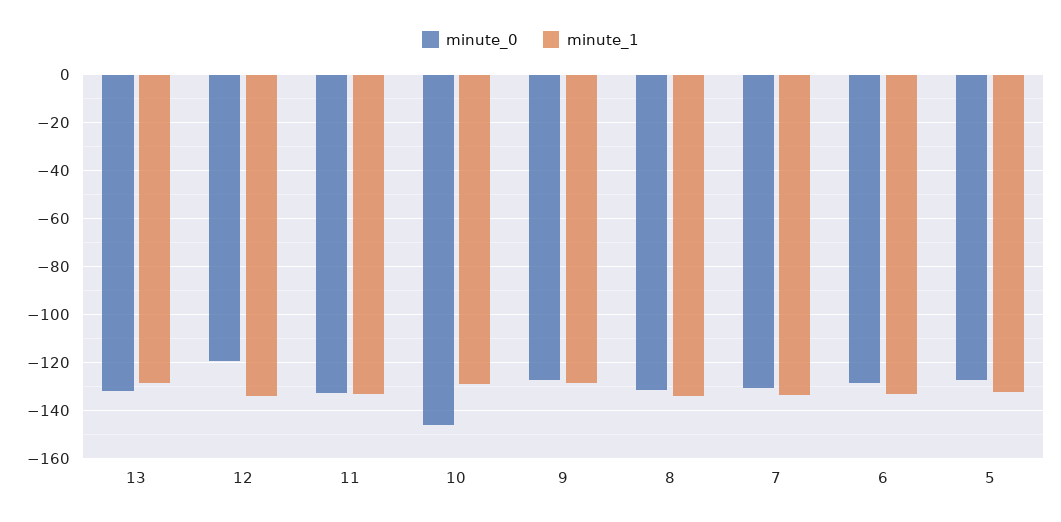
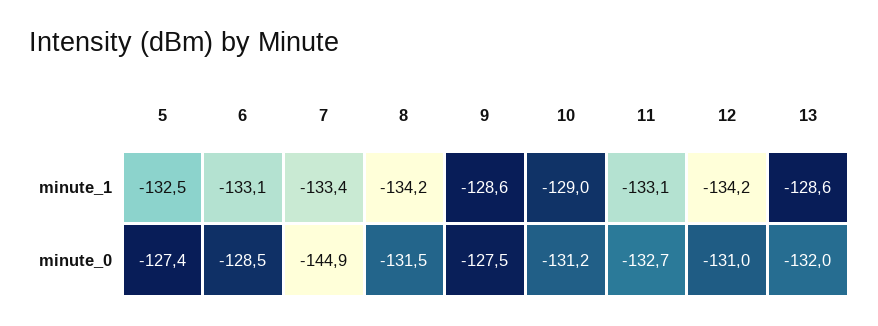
  {
    "minute_0": {
      "13": -132,
-     "12": -120,
+     "12": -131,
      "11": -132.7,
-     "10": -145,
+     "10": -131.2,
      "9": -127.5,
      "8": -131.5,
-     "7": -130,
+     "7": -144.9,
      "6": -128.5,
      "5": -127.4
    },
    "minute_1": {
      "13": -128.6,
      "12": -134.2,
      "11": -133.1,
      "10": -129,
      "9": -128.6,
      "8": -134.2,
      "7": -133.4,
      "6": -133.1,
      "5": -132.5
    }
  }

